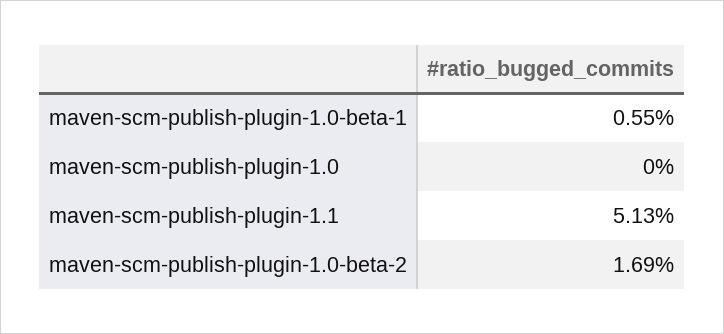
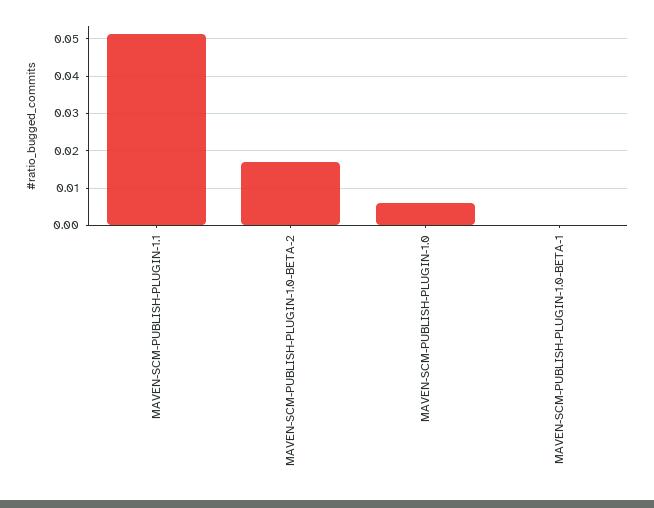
  {
-   "maven-scm-publish-plugin-1.0-beta-1": 0.0055,
+   "maven-scm-publish-plugin-1.0-beta-1": 0,
-   "maven-scm-publish-plugin-1.0": 0,
+   "maven-scm-publish-plugin-1.0": 0.006,
    "maven-scm-publish-plugin-1.1": 0.0513,
    "maven-scm-publish-plugin-1.0-beta-2": 0.0169
  }

